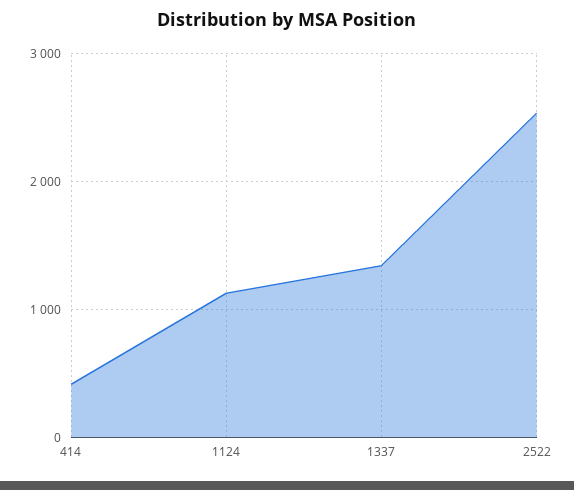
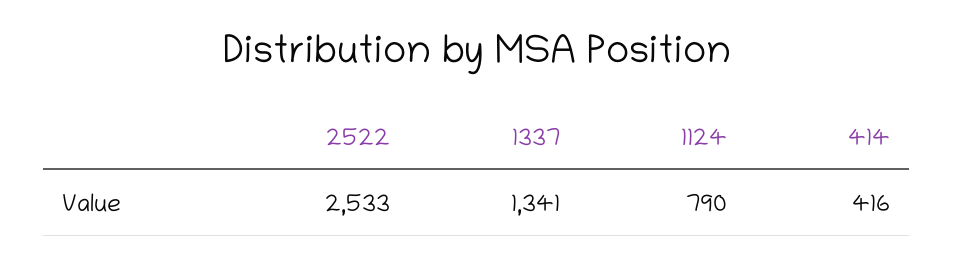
  {
    "414": 416,
-   "1124": 1100,
+   "1124": 790,
    "1337": 1341,
    "2522": 2533
  }

